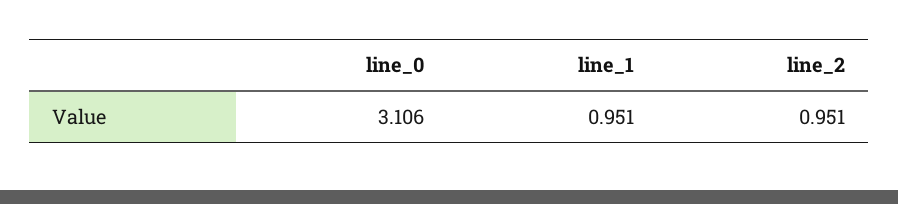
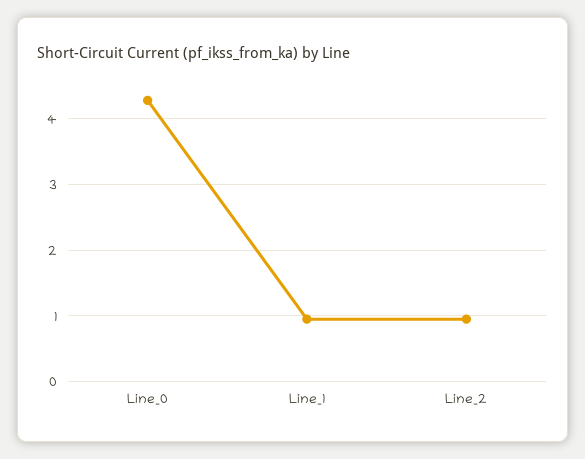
  {
-   "line_0": 3.106,
+   "line_0": 4.3,
    "line_1": 0.951,
    "line_2": 0.951
  }

